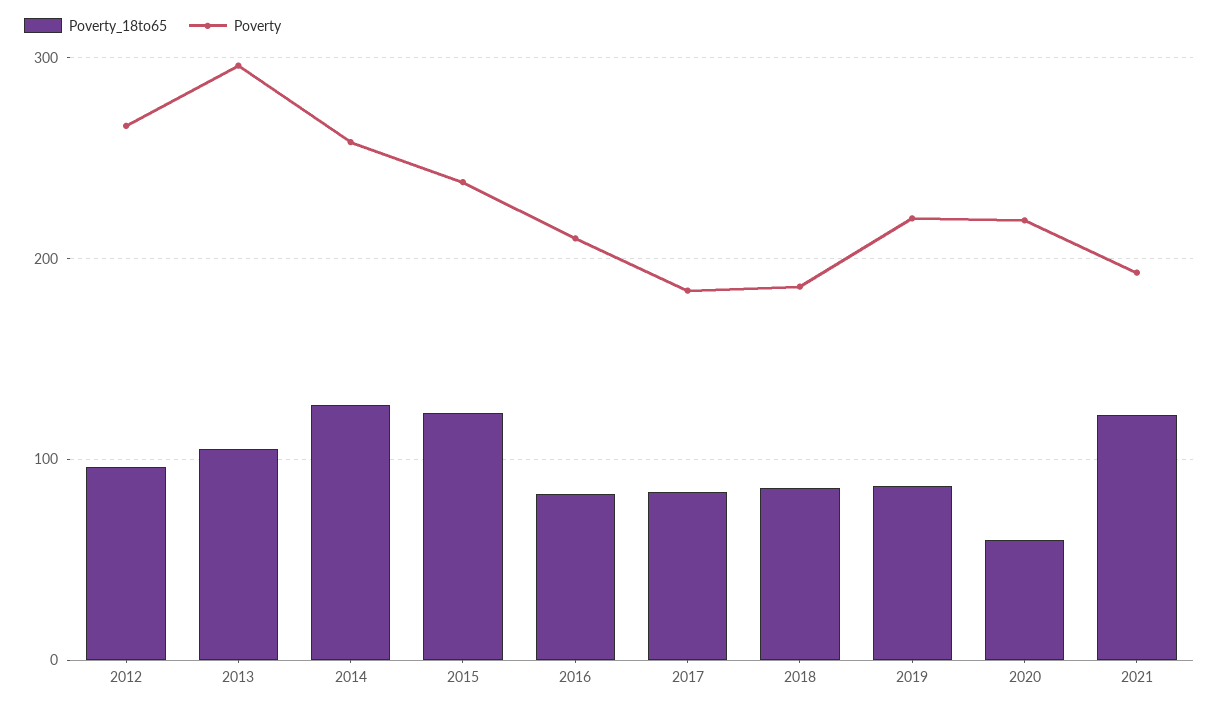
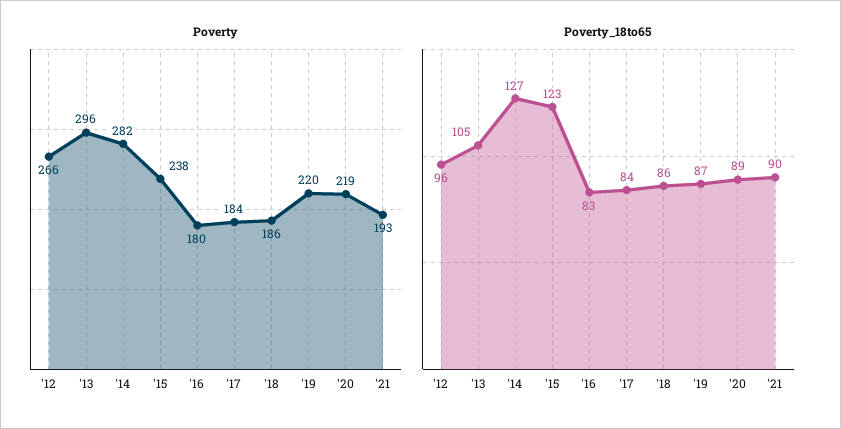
  {
    "Poverty_18to65": {
      "2012": 96,
      "2013": 105,
      "2014": 127,
      "2015": 123,
      "2016": 83,
      "2017": 84,
      "2018": 86,
      "2019": 87,
-     "2020": 60,
+     "2020": 89,
-     "2021": 120
+     "2021": 90
    },
    "Poverty": {
      "2012": 266,
      "2013": 296,
-     "2014": 260,
+     "2014": 282,
      "2015": 238,
-     "2016": 210,
+     "2016": 180,
      "2017": 184,
      "2018": 186,
      "2019": 220,
      "2020": 219,
      "2021": 193
    }
  }

